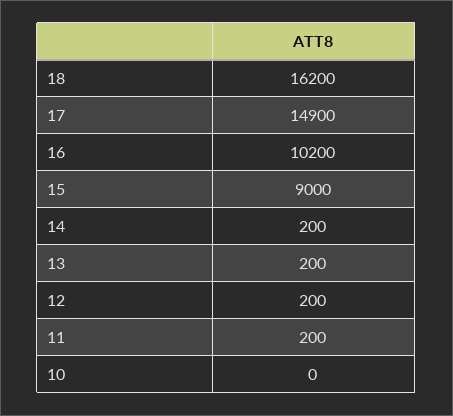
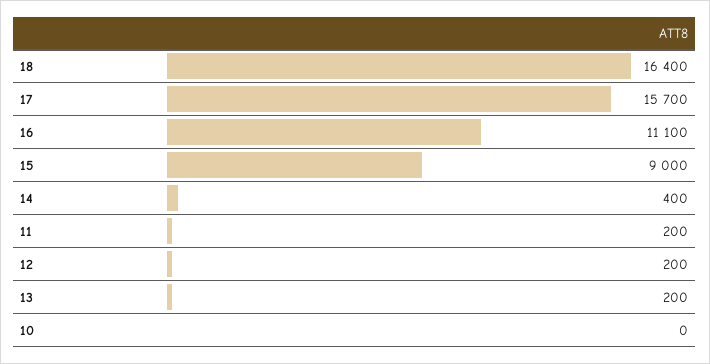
  {
-   "18": 16200,
+   "18": 16400,
-   "17": 14900,
+   "17": 15700,
-   "16": 10200,
+   "16": 11100,
    "15": 9000,
-   "14": 200,
+   "14": 400,
    "13": 200,
    "12": 200,
    "11": 200,
    "10": 0
  }

